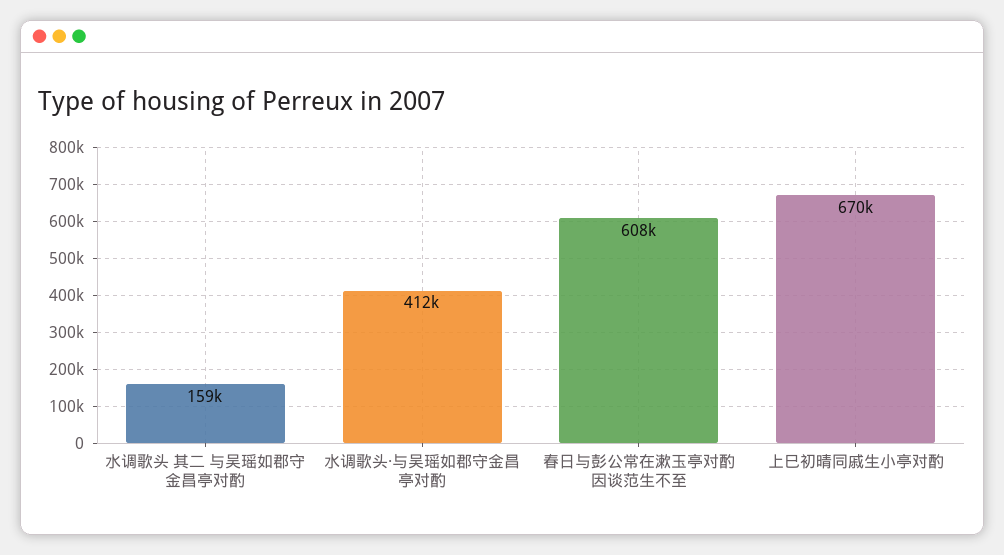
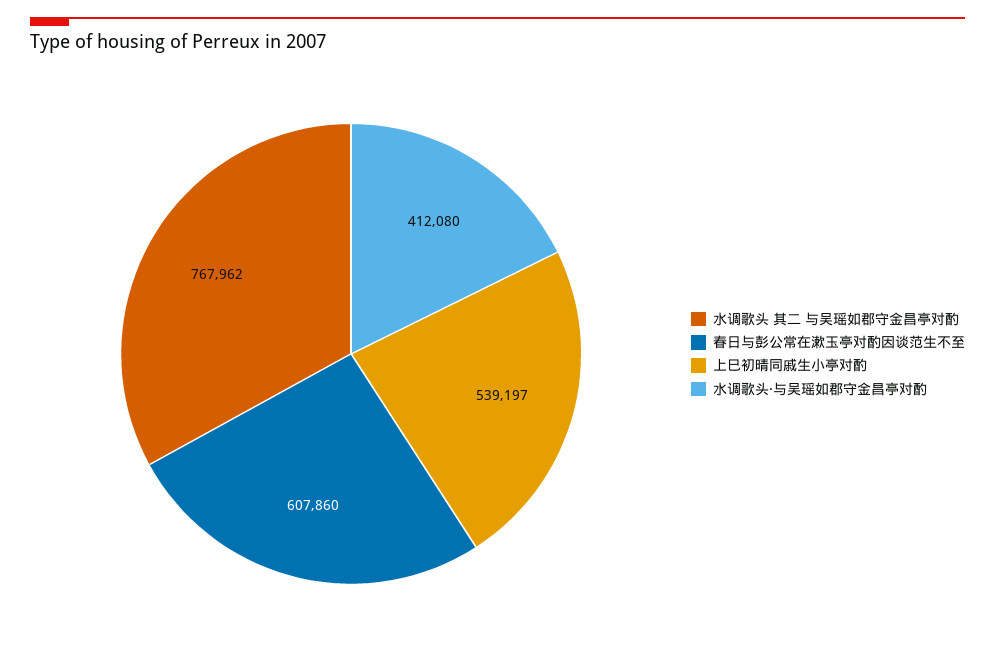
  {
-   "水调歌头 其二 与吴瑶如郡守金昌亭对酌": 159000,
+   "水调歌头 其二 与吴瑶如郡守金昌亭对酌": 767962,
    "水调歌头·与吴瑶如郡守金昌亭对酌": 412080,
    "春日与彭公常在漱玉亭对酌因谈范生不至": 607860,
-   "上巳初晴同戚生小亭对酌": 670000
+   "上巳初晴同戚生小亭对酌": 539197
  }

